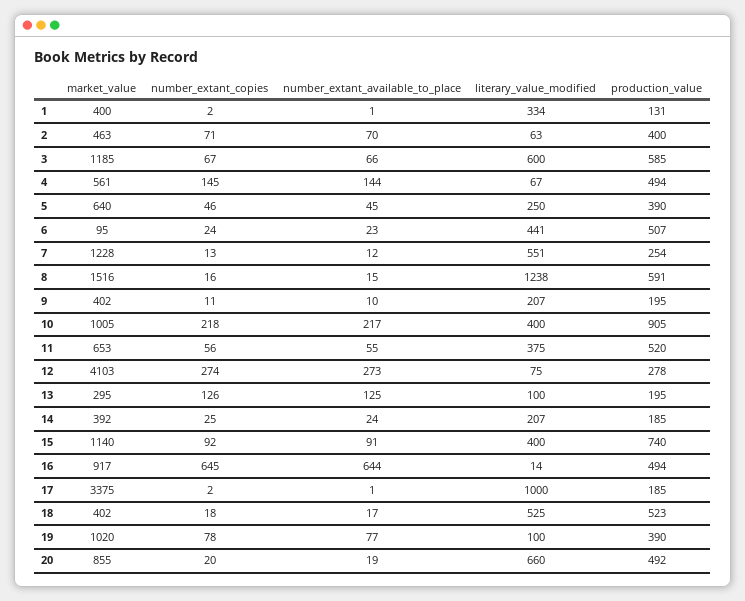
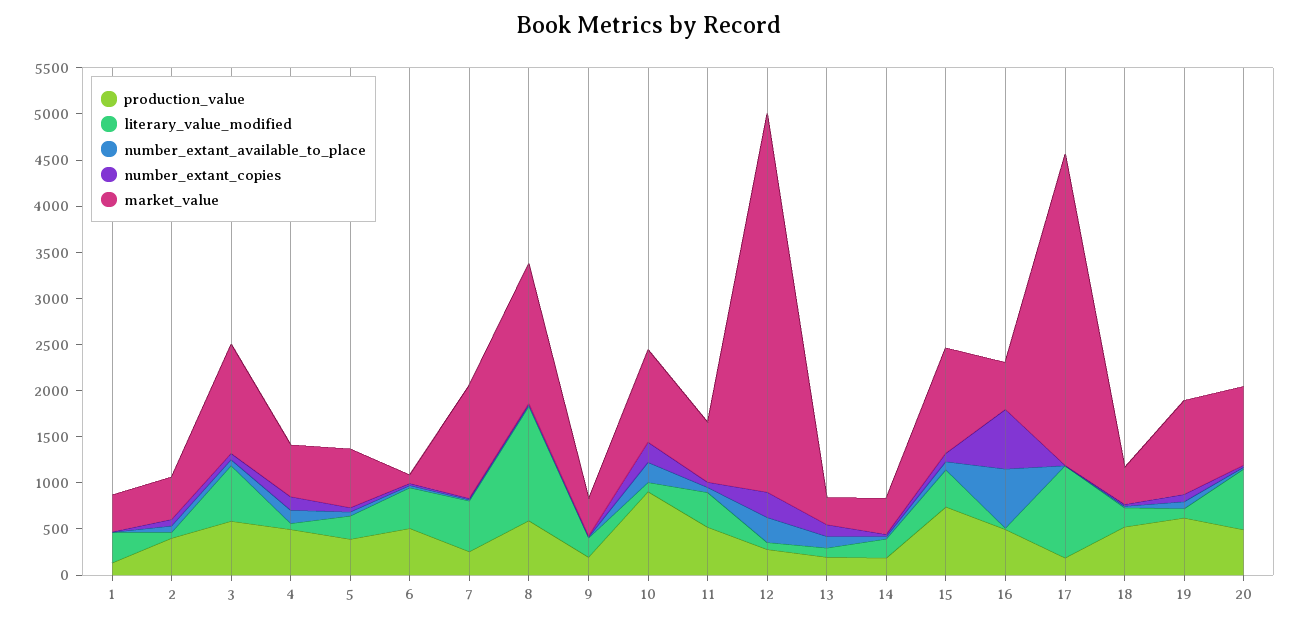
  {
    "market_value": {
      "1": 400,
      "2": 463,
      "3": 1185,
      "4": 561,
      "5": 640,
      "6": 95,
      "7": 1228,
      "8": 1516,
      "9": 402,
      "10": 1005,
      "11": 653,
      "12": 4103,
      "13": 295,
      "14": 392,
      "15": 1140,
-     "16": 917,
+     "16": 500,
      "17": 3375,
      "18": 402,
      "19": 1020,
      "20": 855
    },
    "number_extant_copies": {
      "1": 2,
      "2": 71,
      "3": 67,
      "4": 145,
      "5": 46,
      "6": 24,
      "7": 13,
      "8": 16,
      "9": 11,
      "10": 218,
      "11": 56,
      "12": 274,
      "13": 126,
      "14": 25,
      "15": 92,
      "16": 645,
      "17": 2,
      "18": 18,
      "19": 78,
      "20": 20
    },
    "number_extant_available_to_place": {
      "1": 1,
      "2": 70,
      "3": 66,
      "4": 144,
      "5": 45,
      "6": 23,
      "7": 12,
      "8": 15,
      "9": 10,
      "10": 217,
      "11": 55,
      "12": 273,
      "13": 125,
      "14": 24,
      "15": 91,
      "16": 644,
      "17": 1,
      "18": 17,
      "19": 77,
      "20": 19
    },
    "literary_value_modified": {
      "1": 334,
      "2": 63,
      "3": 600,
      "4": 67,
      "5": 250,
      "6": 441,
      "7": 551,
      "8": 1238,
      "9": 207,
-     "10": 400,
+     "10": 100,
      "11": 375,
      "12": 75,
      "13": 100,
      "14": 207,
      "15": 400,
      "16": 14,
      "17": 1000,
-     "18": 525,
+     "18": 200,
      "19": 100,
      "20": 660
    },
    "production_value": {
      "1": 131,
      "2": 400,
      "3": 585,
      "4": 494,
      "5": 390,
      "6": 507,
      "7": 254,
      "8": 591,
      "9": 195,
      "10": 905,
      "11": 520,
      "12": 278,
      "13": 195,
      "14": 185,
      "15": 740,
      "16": 494,
      "17": 185,
      "18": 523,
-     "19": 390,
+     "19": 600,
      "20": 492
    }
  }

